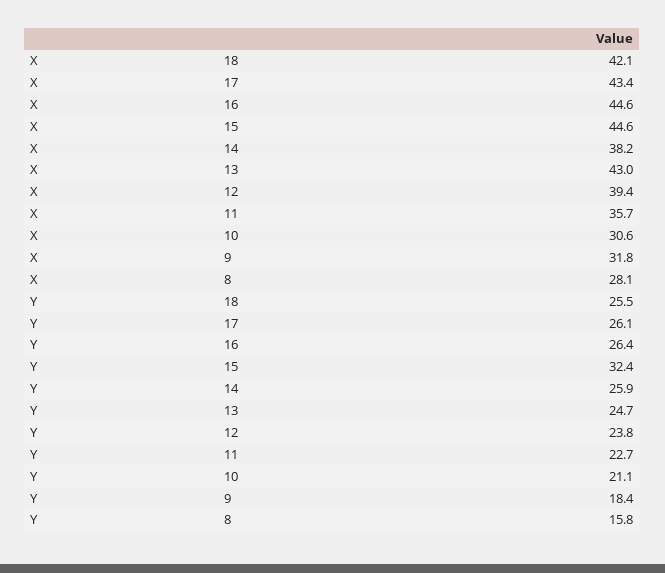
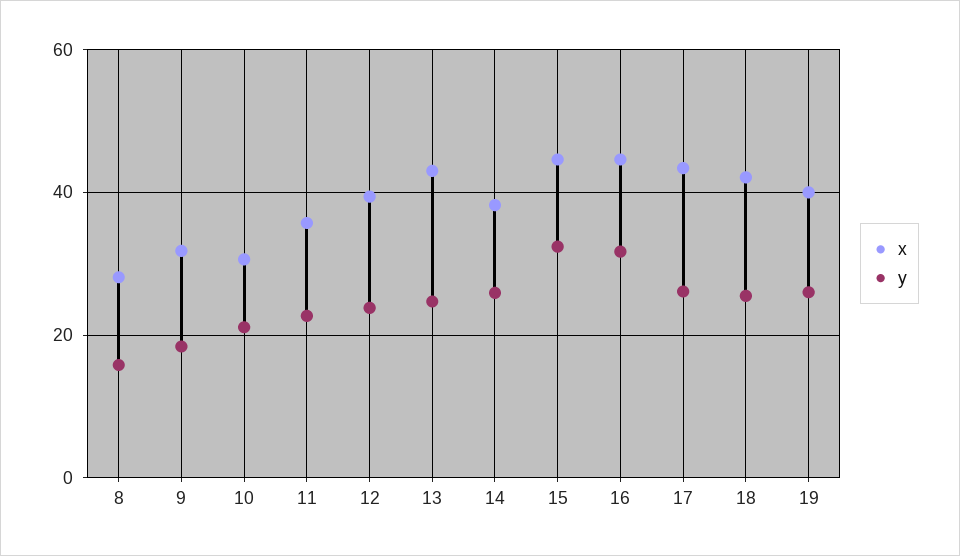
  {
    "X": {
      "18": 42.1,
      "17": 43.4,
      "16": 44.6,
      "15": 44.6,
      "14": 38.2,
      "13": 43,
      "12": 39.4,
      "11": 35.7,
      "10": 30.6,
      "9": 31.8,
-     "8": 28.1
+     "8": 28.1,
+     "19": 40
    },
    "Y": {
      "18": 25.5,
      "17": 26.1,
-     "16": 26.4,
+     "16": 32,
      "15": 32.4,
      "14": 25.9,
      "13": 24.7,
      "12": 23.8,
      "11": 22.7,
      "10": 21.1,
      "9": 18.4,
-     "8": 15.8
+     "8": 15.8,
+     "19": 26
    }
  }

